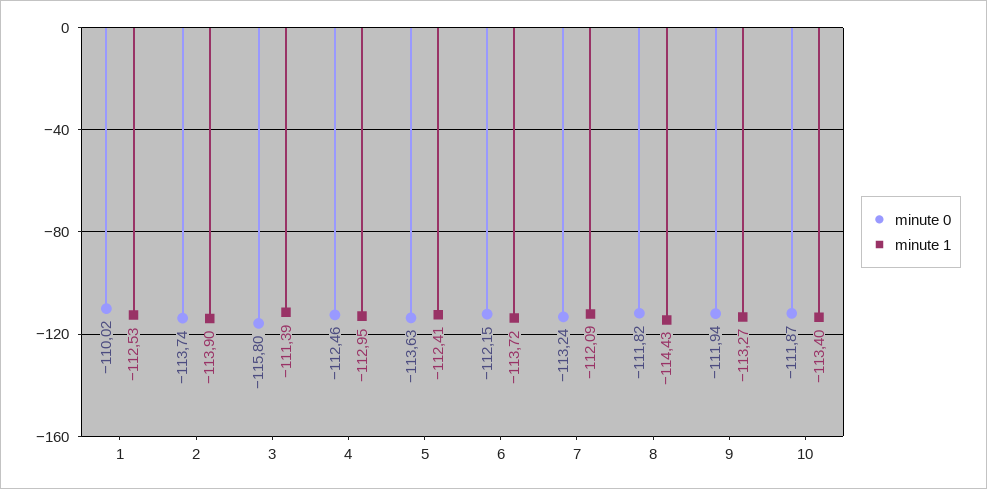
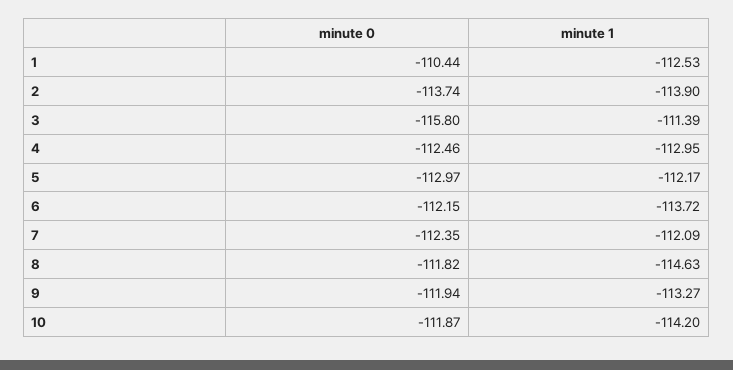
  {
    "minute 0": {
-     "1": -110.02,
+     "1": -110.44,
      "2": -113.74,
      "3": -115.8,
      "4": -112.46,
-     "5": -113.63,
+     "5": -112.97,
      "6": -112.15,
-     "7": -113.24,
+     "7": -112.35,
      "8": -111.82,
      "9": -111.94,
      "10": -111.87
    },
    "minute 1": {
      "1": -112.53,
      "2": -113.9,
      "3": -111.39,
      "4": -112.95,
-     "5": -112.41,
+     "5": -112.17,
      "6": -113.72,
      "7": -112.09,
-     "8": -114.43,
+     "8": -114.63,
      "9": -113.27,
-     "10": -113.4
+     "10": -114.2
    }
  }

